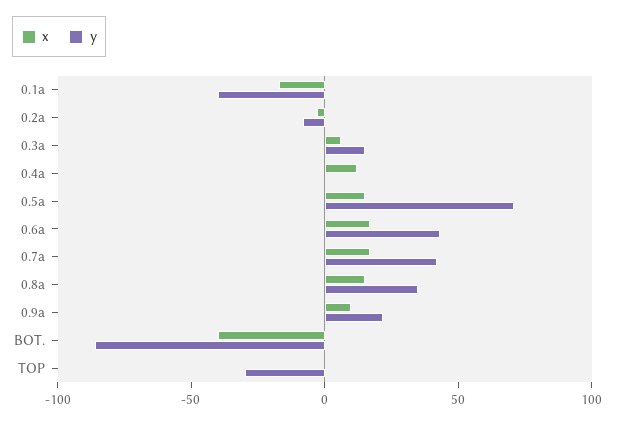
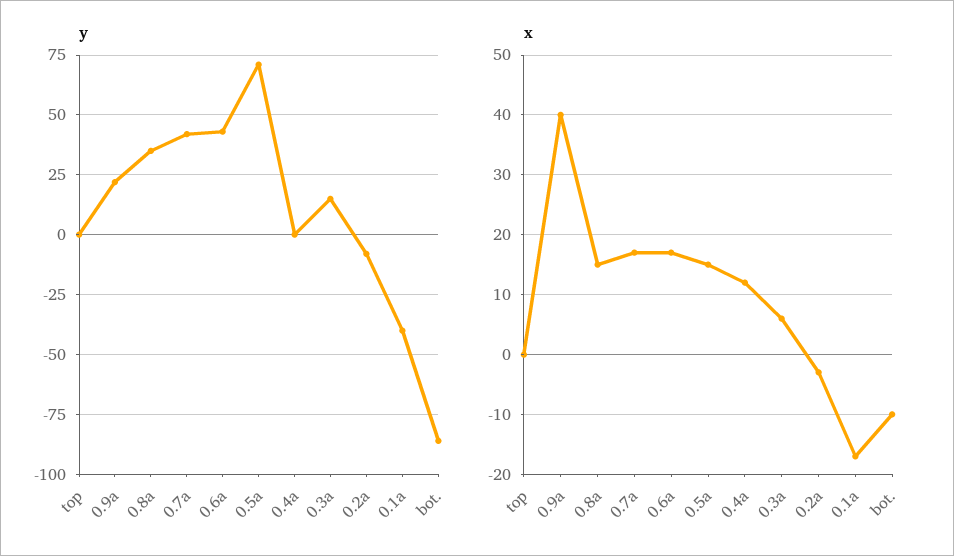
  {
    "x": {
      "0.1a": -15,
      "0.2a": -5,
      "0.3a": 5,
      "0.4a": 10,
      "0.5a": 15,
      "0.6a": 15,
      "0.7a": 15,
      "0.8a": 15,
-     "0.9a": 10,
+     "0.9a": 40,
-     "BOT.": -40,
+     "BOT.": -10,
      "TOP": 0
    },
    "y": {
      "0.1a": -40,
      "0.2a": -10,
      "0.3a": 15,
      "0.4a": 0,
      "0.5a": 70,
      "0.6a": 45,
      "0.7a": 40,
      "0.8a": 35,
      "0.9a": 20,
      "BOT.": -85,
-     "TOP": -30
+     "TOP": 0
    }
  }

